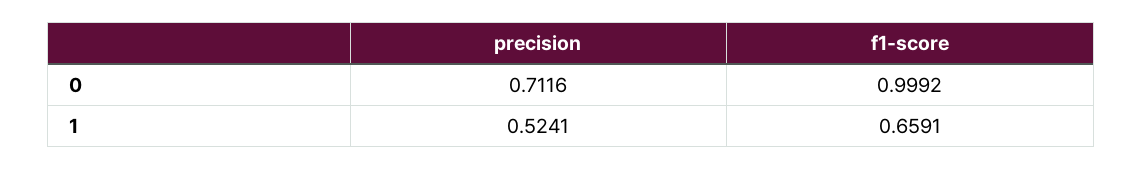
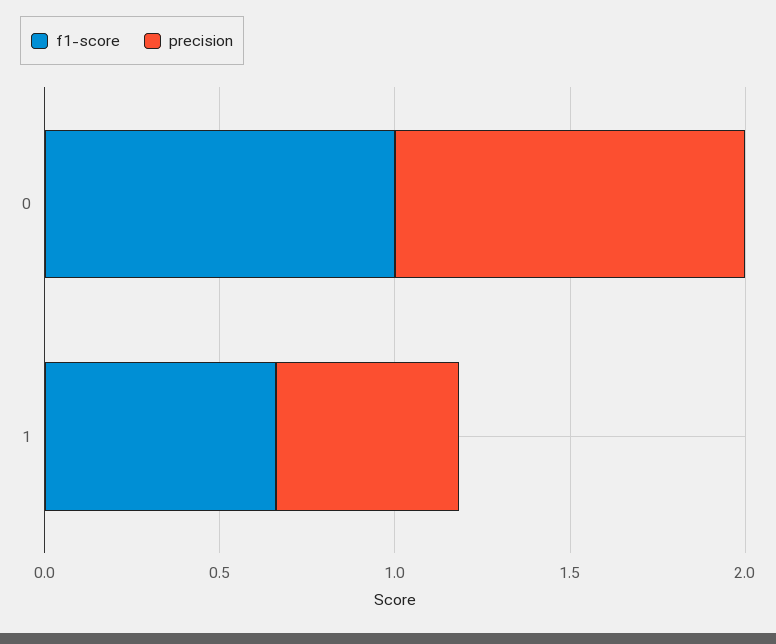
  {
    "precision": {
-     "0": 0.7116,
+     "0": 1,
      "1": 0.5241
    },
    "f1-score": {
      "0": 0.9992,
      "1": 0.6591
    }
  }

